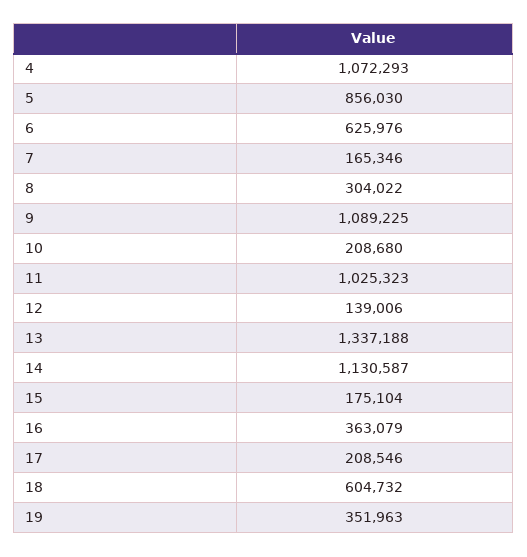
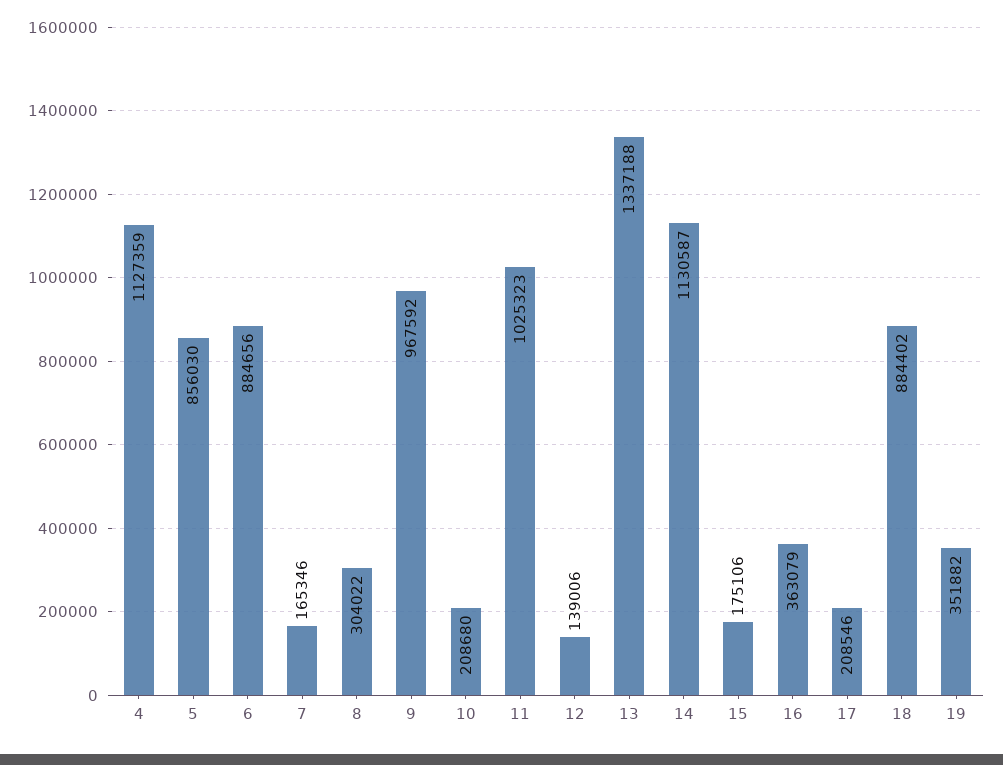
  {
-   "4": 1072293,
+   "4": 1127359,
    "5": 856030,
-   "6": 625976,
+   "6": 884656,
    "7": 165346,
    "8": 304022,
-   "9": 1089225,
+   "9": 967592,
    "10": 208680,
    "11": 1025323,
    "12": 139006,
    "13": 1337188,
    "14": 1130587,
-   "15": 175104,
+   "15": 175106,
    "16": 363079,
    "17": 208546,
-   "18": 604732,
+   "18": 884402,
-   "19": 351963
+   "19": 351882
  }

